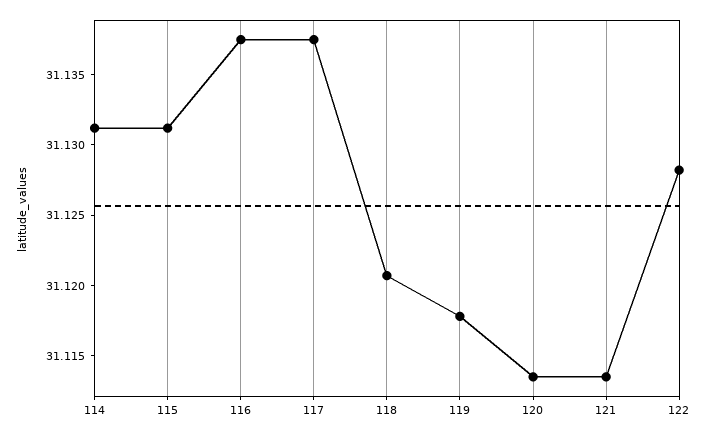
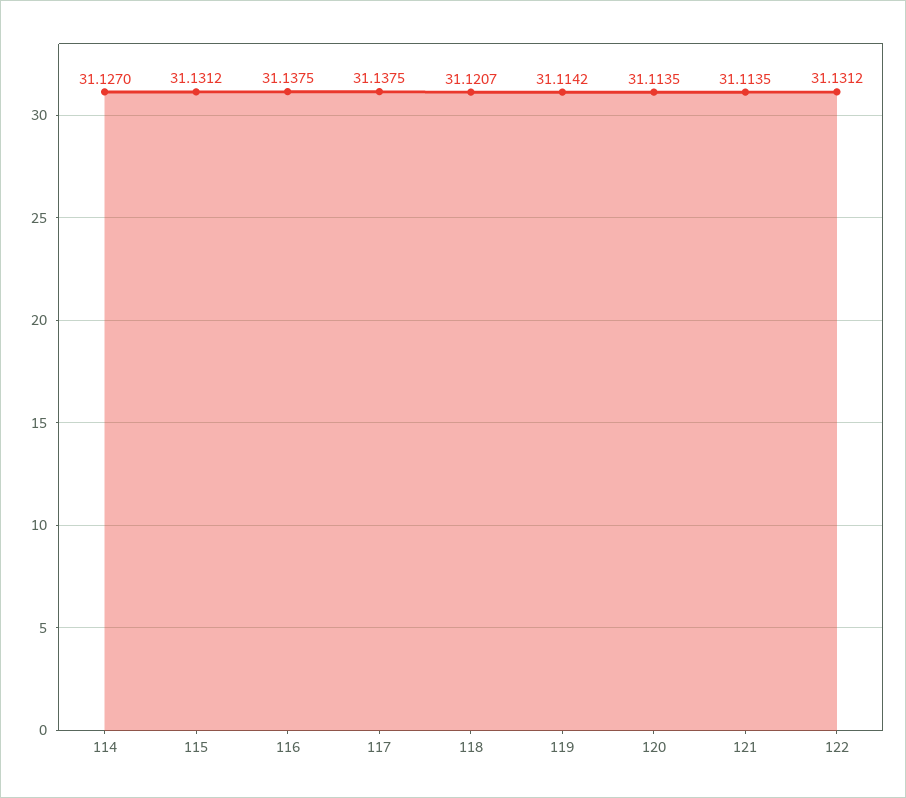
  {
-   "114": 31.131,
+   "114": 31.127,
    "115": 31.1312,
    "116": 31.1375,
    "117": 31.1375,
    "118": 31.1207,
-   "119": 31.118,
+   "119": 31.1142,
    "120": 31.1135,
    "121": 31.1135,
-   "122": 31.128
+   "122": 31.1312
  }

